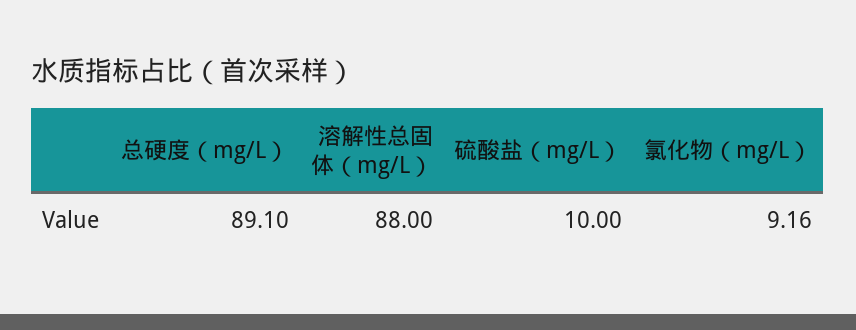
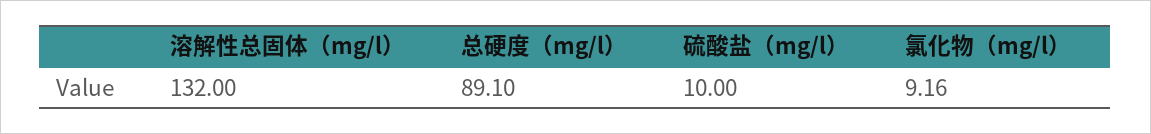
  {
    "总硬度（mg/L）": 89.1,
-   "溶解性总固体（mg/L）": 88,
+   "溶解性总固体（mg/L）": 132,
    "硫酸盐（mg/L）": 10,
    "氯化物（mg/L）": 9.16
  }

